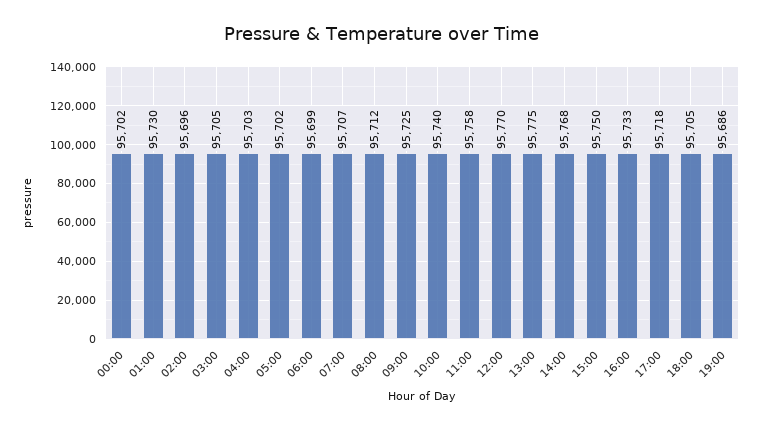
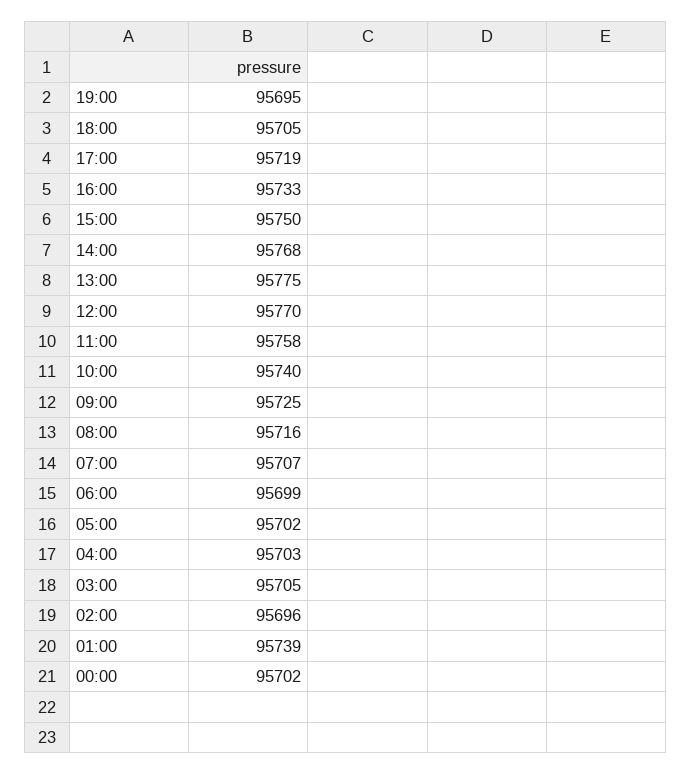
  {
    "00:00": 95702,
-   "01:00": 95730,
+   "01:00": 95739,
    "02:00": 95696,
    "03:00": 95705,
    "04:00": 95703,
    "05:00": 95702,
    "06:00": 95699,
    "07:00": 95707,
-   "08:00": 95712,
+   "08:00": 95716,
    "09:00": 95725,
    "10:00": 95740,
    "11:00": 95758,
    "12:00": 95770,
    "13:00": 95775,
    "14:00": 95768,
    "15:00": 95750,
    "16:00": 95733,
-   "17:00": 95718,
+   "17:00": 95719,
    "18:00": 95705,
-   "19:00": 95686
+   "19:00": 95695
  }

